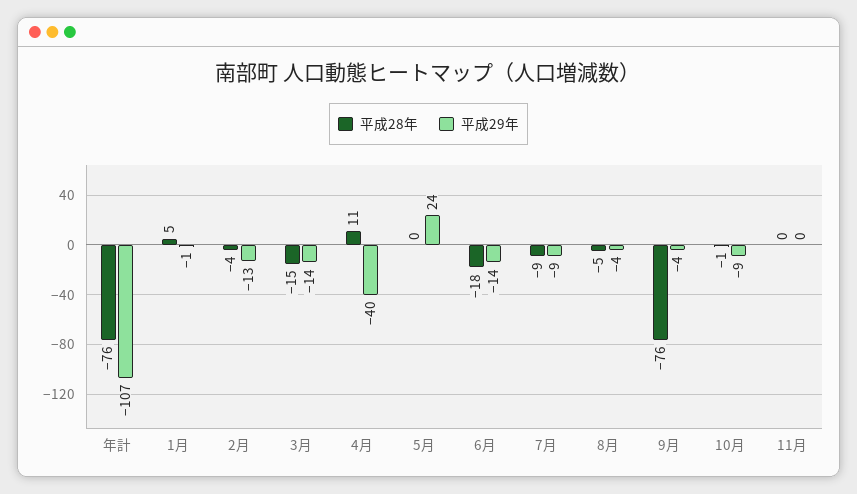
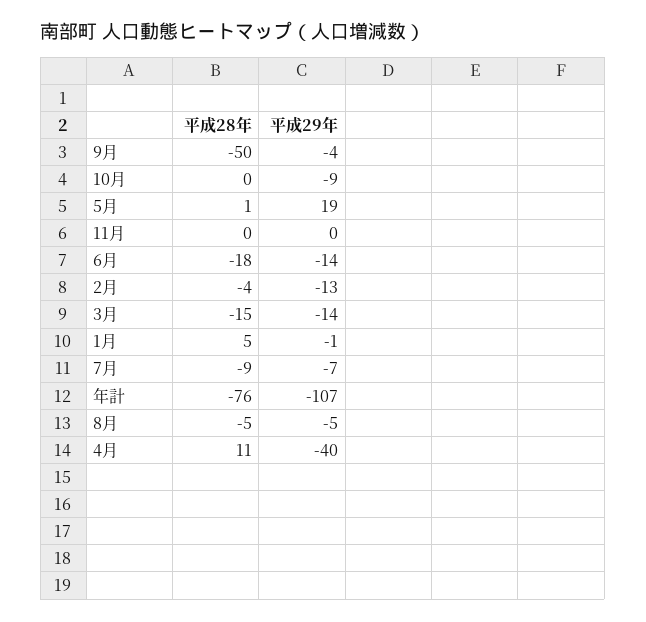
  {
    "平成28年": {
      "年計": -76,
      "1月": 5,
      "2月": -4,
      "3月": -15,
      "4月": 11,
-     "5月": 0,
+     "5月": 1,
      "6月": -18,
      "7月": -9,
      "8月": -5,
-     "9月": -76,
+     "9月": -50,
-     "10月": -1,
+     "10月": 0,
      "11月": 0
    },
    "平成29年": {
      "年計": -107,
      "1月": -1,
      "2月": -13,
      "3月": -14,
      "4月": -40,
-     "5月": 24,
+     "5月": 19,
      "6月": -14,
-     "7月": -9,
+     "7月": -7,
-     "8月": -4,
+     "8月": -5,
      "9月": -4,
      "10月": -9,
      "11月": 0
    }
  }

